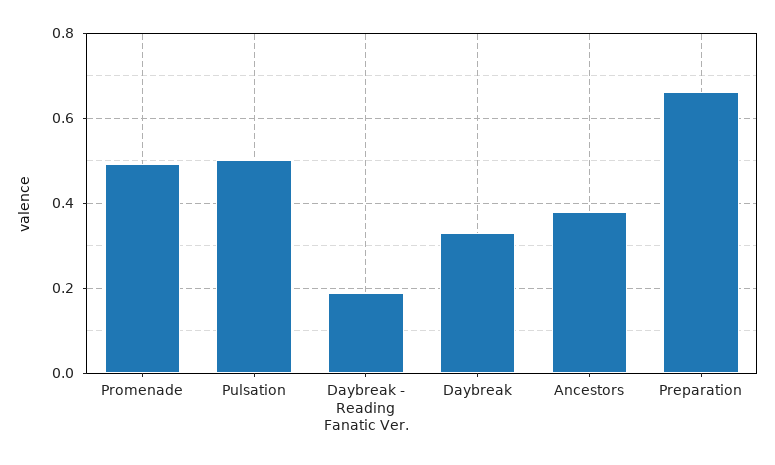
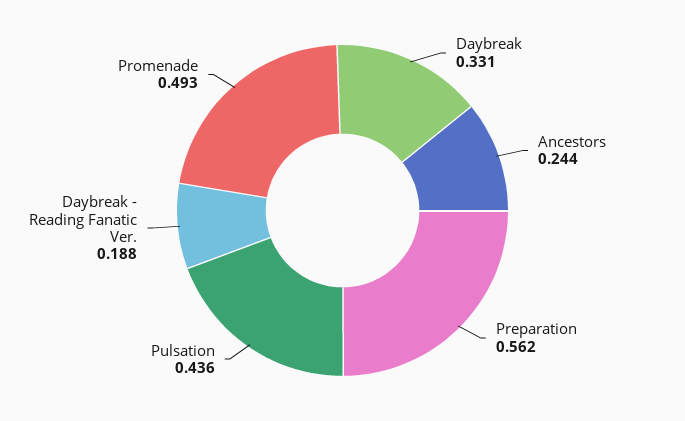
  {
    "Promenade": 0.493,
-   "Pulsation": 0.5,
+   "Pulsation": 0.436,
    "Daybreak - Reading Fanatic Ver.": 0.188,
    "Daybreak": 0.331,
-   "Ancestors": 0.38,
+   "Ancestors": 0.244,
-   "Preparation": 0.66
+   "Preparation": 0.562
  }

